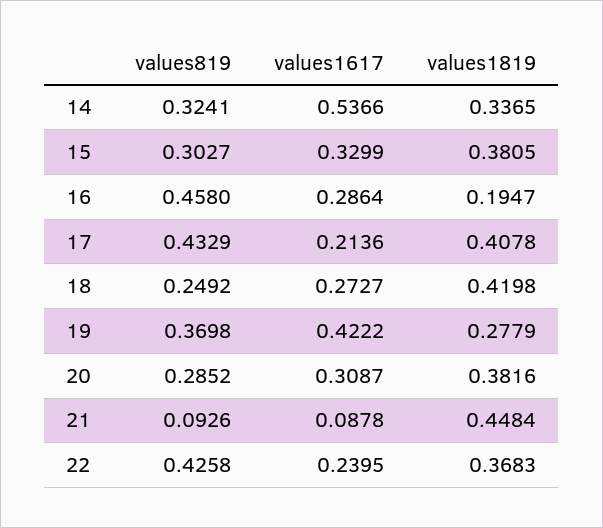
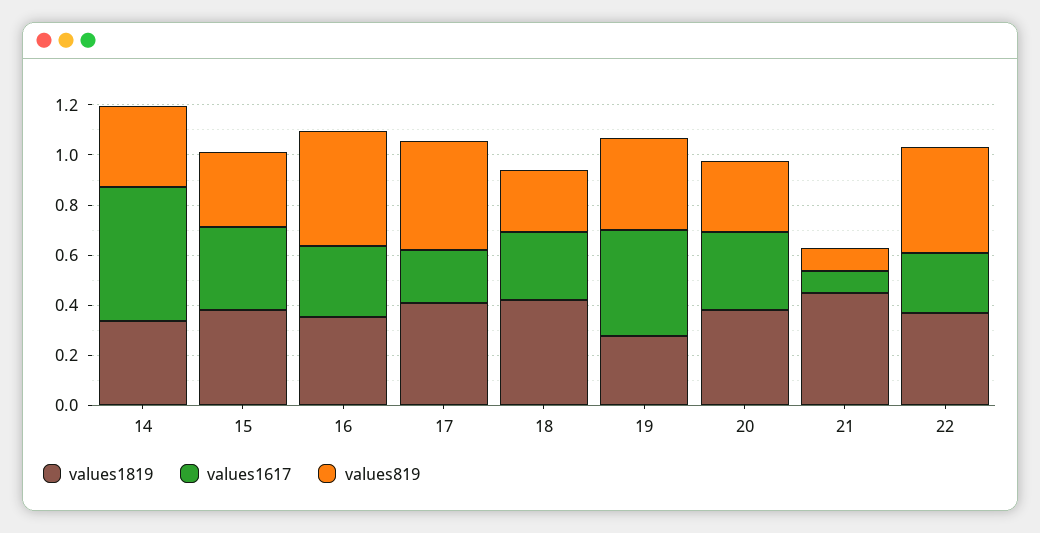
  {
    "values819": {
      "14": 0.3241,
      "15": 0.3027,
      "16": 0.458,
      "17": 0.4329,
      "18": 0.2492,
      "19": 0.3698,
      "20": 0.2852,
      "21": 0.0926,
      "22": 0.4258
    },
    "values1617": {
      "14": 0.5366,
      "15": 0.3299,
      "16": 0.2864,
      "17": 0.2136,
      "18": 0.2727,
      "19": 0.4222,
      "20": 0.3087,
      "21": 0.0878,
      "22": 0.2395
    },
    "values1819": {
      "14": 0.3365,
      "15": 0.3805,
-     "16": 0.1947,
+     "16": 0.35,
      "17": 0.4078,
      "18": 0.4198,
      "19": 0.2779,
      "20": 0.3816,
      "21": 0.4484,
      "22": 0.3683
    }
  }

